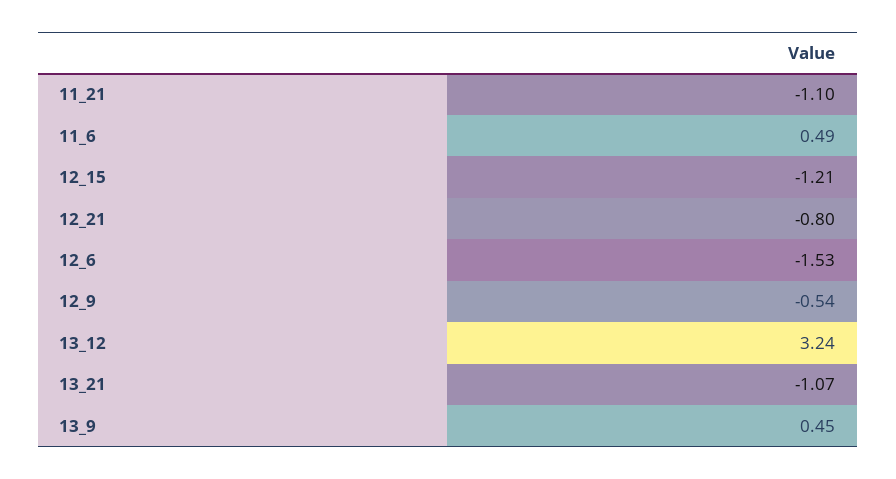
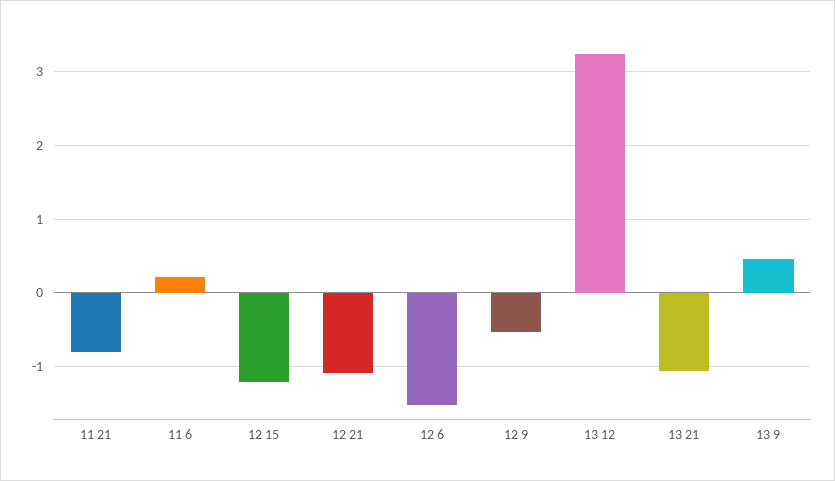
  {
-   "11_21": -1.1,
+   "11_21": -0.8,
-   "11_6": 0.49,
+   "11_6": 0.2,
    "12_15": -1.21,
-   "12_21": -0.8,
+   "12_21": -1.1,
    "12_6": -1.53,
    "12_9": -0.54,
    "13_12": 3.24,
    "13_21": -1.07,
    "13_9": 0.45
  }

